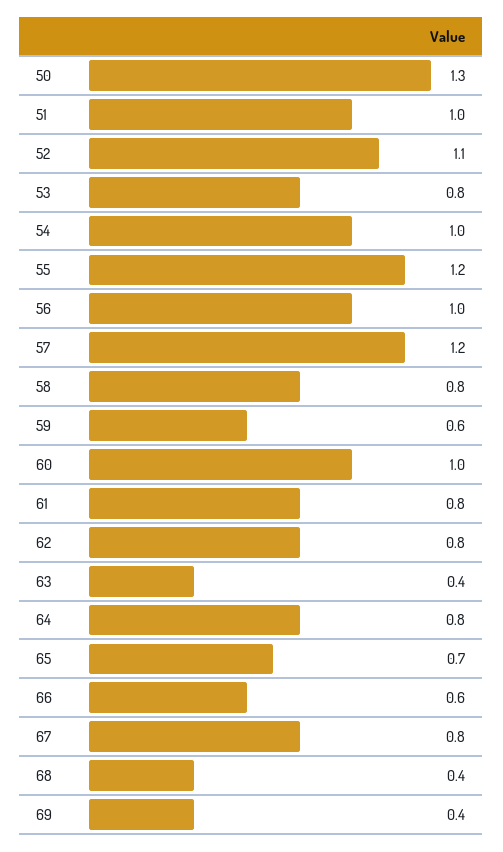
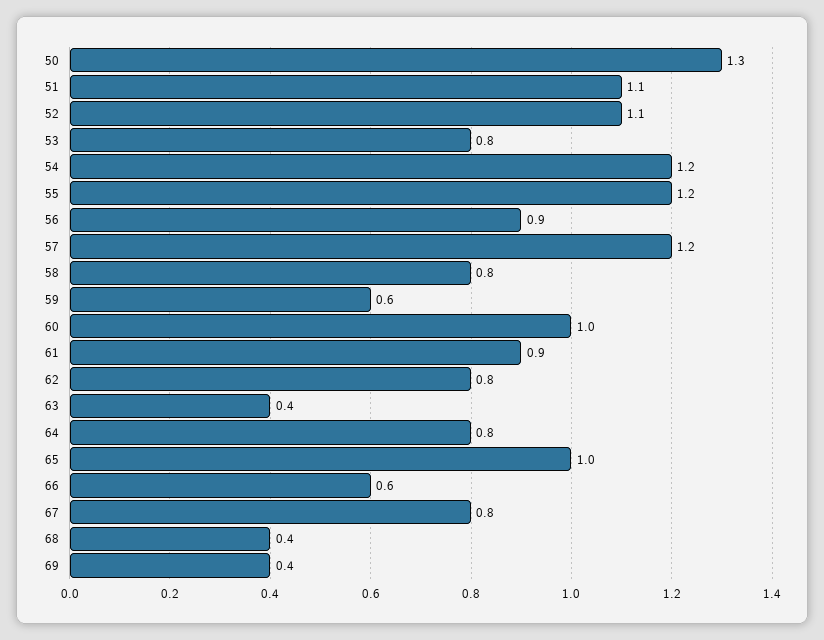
  {
    "50": 1.3,
-   "51": 1,
+   "51": 1.1,
    "52": 1.1,
    "53": 0.8,
-   "54": 1,
+   "54": 1.2,
    "55": 1.2,
-   "56": 1,
+   "56": 0.9,
    "57": 1.2,
    "58": 0.8,
    "59": 0.6,
    "60": 1,
-   "61": 0.8,
+   "61": 0.9,
    "62": 0.8,
    "63": 0.4,
    "64": 0.8,
-   "65": 0.7,
+   "65": 1,
    "66": 0.6,
    "67": 0.8,
    "68": 0.4,
    "69": 0.4
  }

